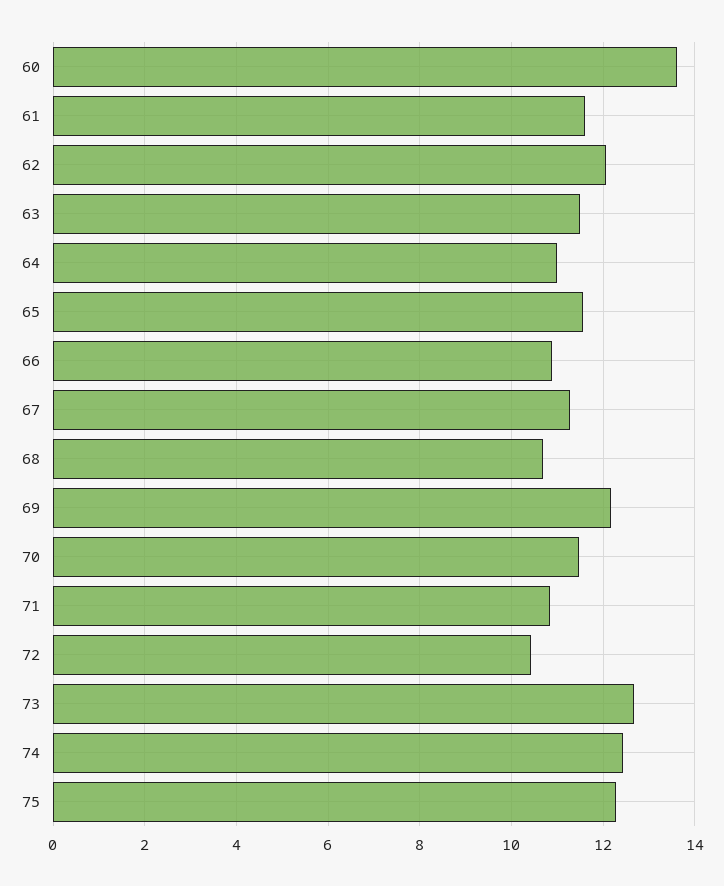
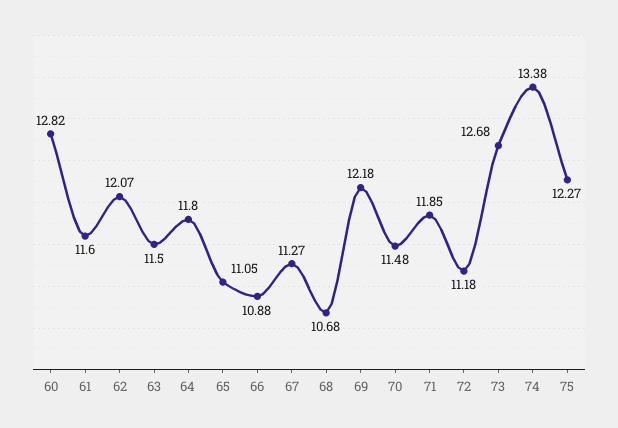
  {
-   "60": 13.6,
+   "60": 12.82,
    "61": 11.6,
    "62": 12.07,
    "63": 11.5,
-   "64": 11,
+   "64": 11.8,
-   "65": 11.6,
+   "65": 11.05,
    "66": 10.88,
    "67": 11.27,
    "68": 10.68,
    "69": 12.18,
    "70": 11.48,
-   "71": 10.8,
+   "71": 11.85,
-   "72": 10.4,
+   "72": 11.18,
    "73": 12.68,
-   "74": 12.4,
+   "74": 13.38,
    "75": 12.27
  }

